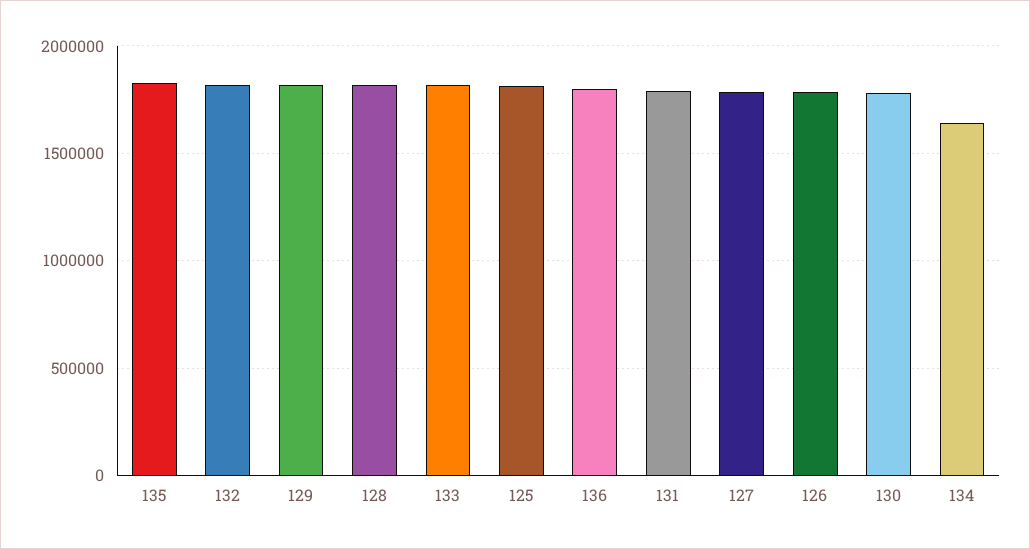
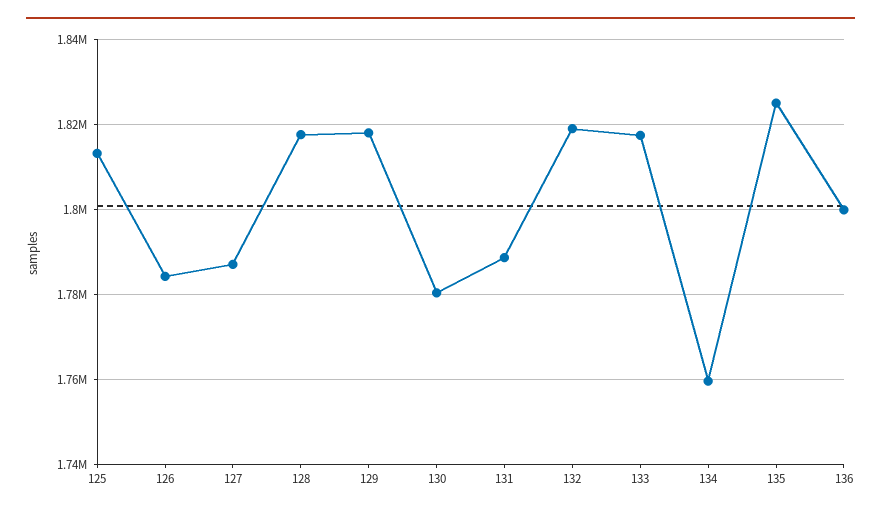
  {
    "135": 1826000,
    "132": 1820000,
    "129": 1818000,
    "128": 1818000,
    "133": 1818000,
    "125": 1814000,
    "136": 1800000,
    "131": 1788000,
    "127": 1788000,
    "126": 1784000,
    "130": 1780000,
-   "134": 1650000
+   "134": 1760000
  }

